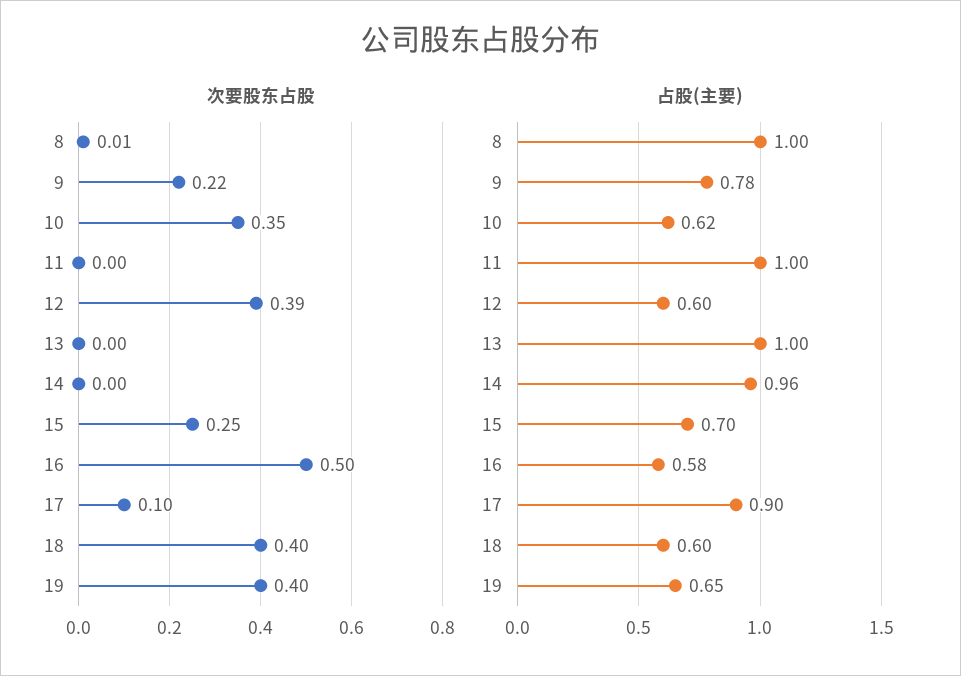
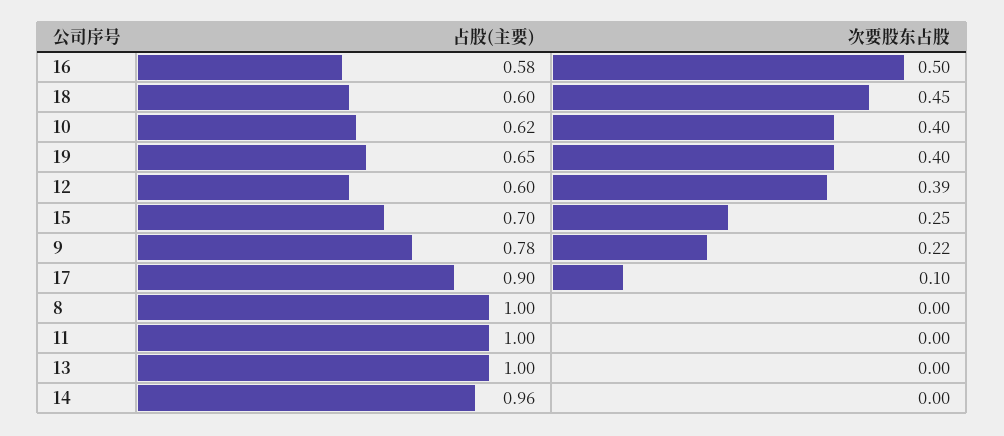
  {
    "次要股东占股": {
-     "8": 0.01,
+     "8": 0,
      "9": 0.22,
-     "10": 0.35,
+     "10": 0.4,
      "11": 0,
      "12": 0.39,
      "13": 0,
      "14": 0,
      "15": 0.25,
      "16": 0.5,
      "17": 0.1,
-     "18": 0.4,
+     "18": 0.45,
      "19": 0.4
    },
    "占股(主要)": {
      "8": 1,
      "9": 0.78,
      "10": 0.62,
      "11": 1,
      "12": 0.6,
      "13": 1,
      "14": 0.96,
      "15": 0.7,
      "16": 0.58,
      "17": 0.9,
      "18": 0.6,
      "19": 0.65
    }
  }

